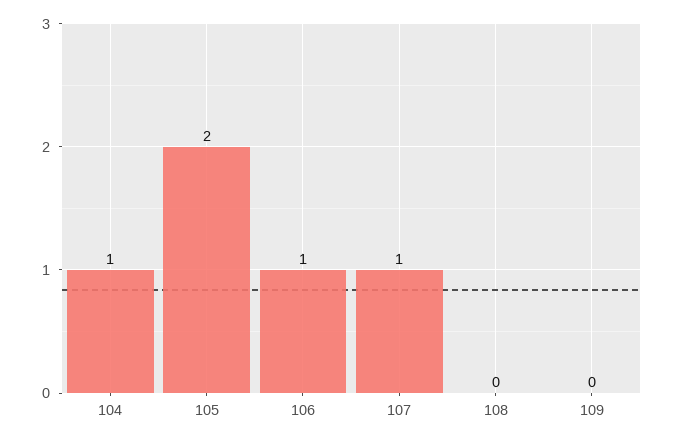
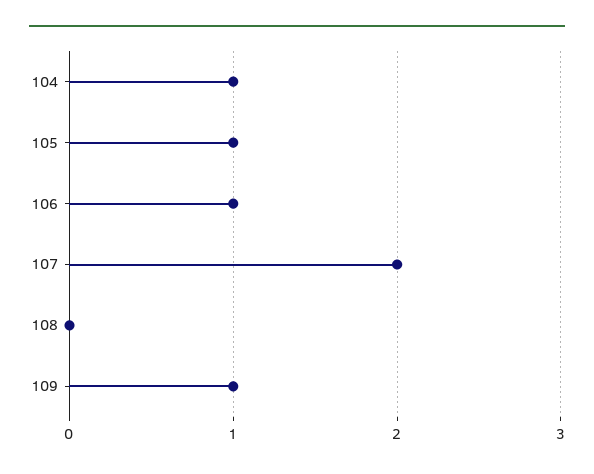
  {
    "104": 1,
-   "105": 2,
+   "105": 1,
    "106": 1,
-   "107": 1,
+   "107": 2,
    "108": 0,
-   "109": 0
+   "109": 1
  }

